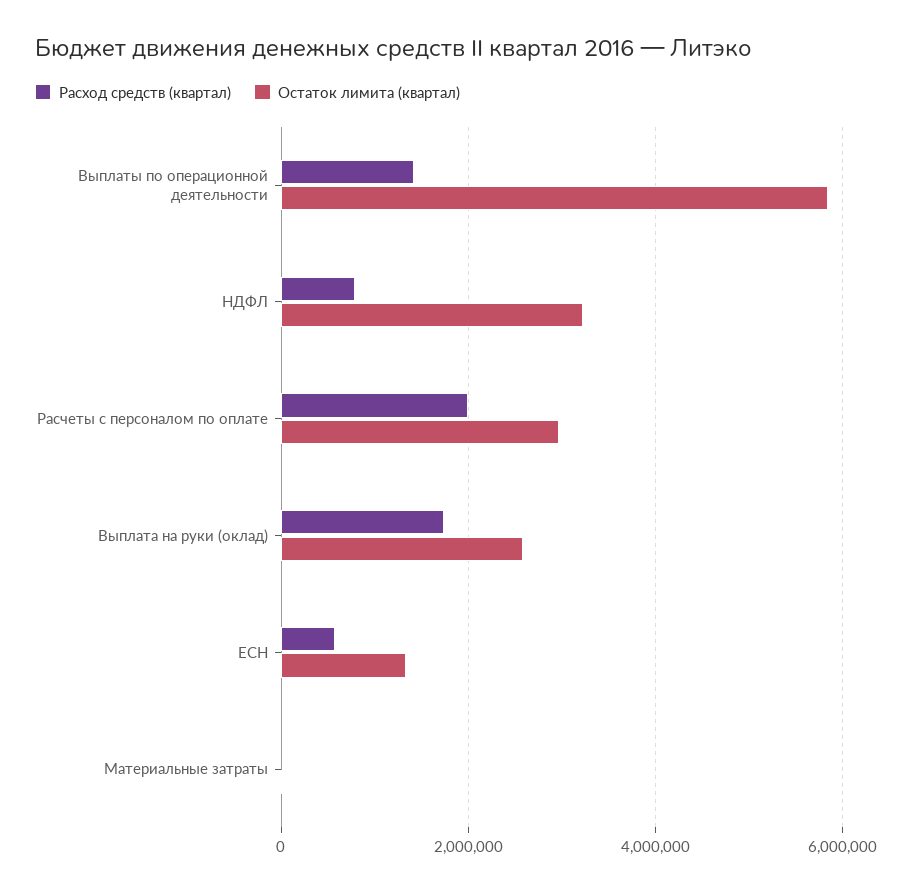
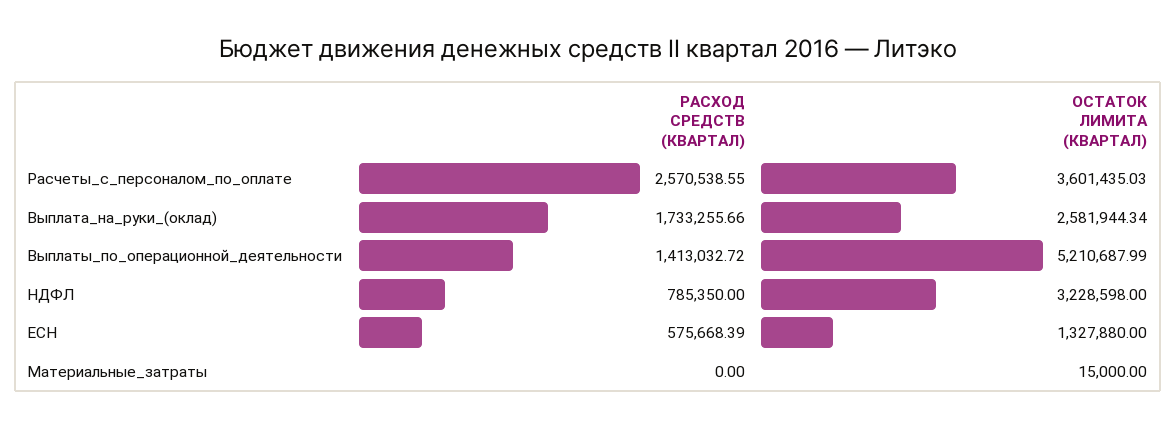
  {
    "Расход средств (квартал)": {
      "Выплаты по операционной деятельности": 1413032.72,
      "НДФЛ": 785350,
-     "Расчеты с персоналом по оплате": 2000000,
+     "Расчеты с персоналом по оплате": 2570538.55,
      "Выплата на руки (оклад)": 1733255.66,
      "ЕСН": 575668.39,
      "Материальные затраты": 0
    },
    "Остаток лимита (квартал)": {
-     "Выплаты по операционной деятельности": 5800000,
+     "Выплаты по операционной деятельности": 5210687.99,
      "НДФЛ": 3228598,
-     "Расчеты с персоналом по оплате": 3000000,
+     "Расчеты с персоналом по оплате": 3601435.03,
      "Выплата на руки (оклад)": 2581944.34,
      "ЕСН": 1327880,
      "Материальные затраты": 15000
    }
  }

